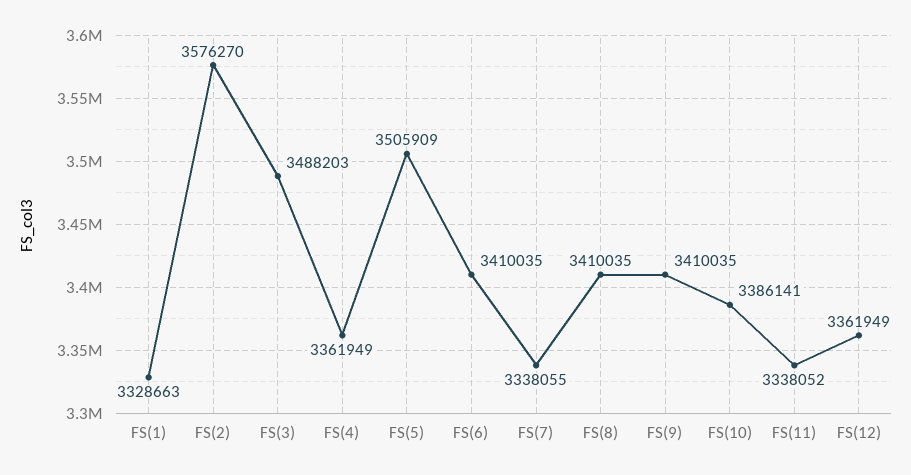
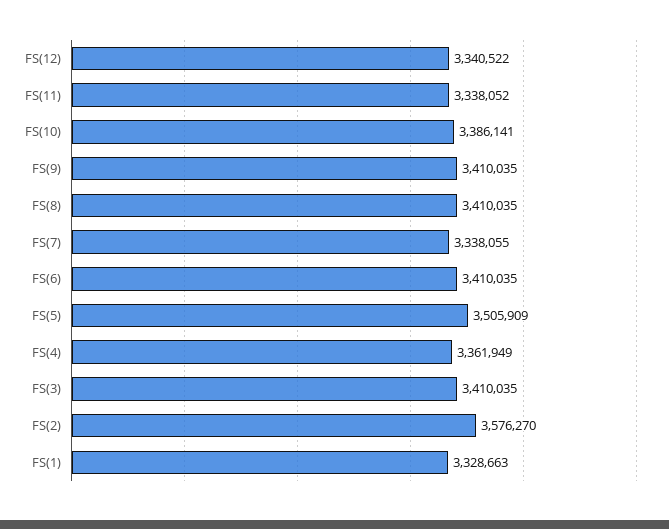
  {
    "FS(1)": 3328663,
    "FS(2)": 3576270,
-   "FS(3)": 3488203,
+   "FS(3)": 3410035,
    "FS(4)": 3361949,
    "FS(5)": 3505909,
    "FS(6)": 3410035,
    "FS(7)": 3338055,
    "FS(8)": 3410035,
    "FS(9)": 3410035,
    "FS(10)": 3386141,
    "FS(11)": 3338052,
-   "FS(12)": 3361949
+   "FS(12)": 3340522
  }

